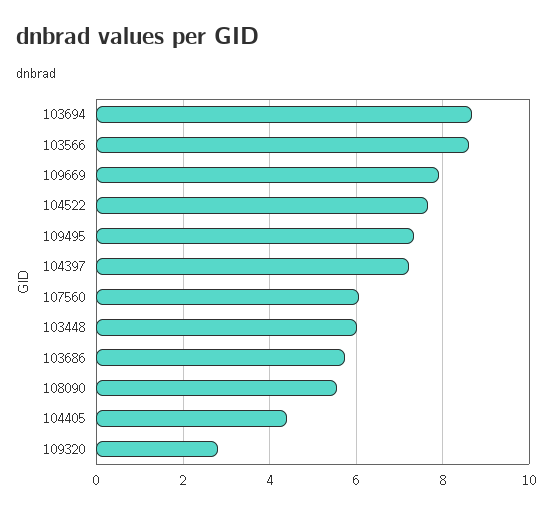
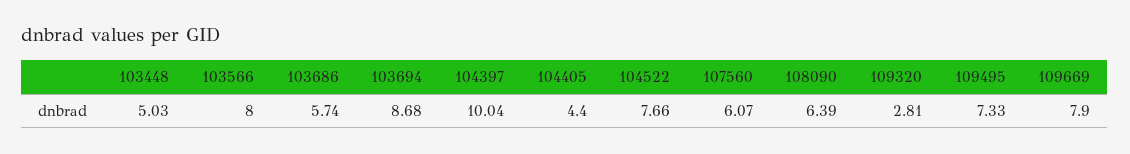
  {
    "103694": 8.68,
-   "103566": 8.6,
+   "103566": 8,
    "109669": 7.9,
    "104522": 7.66,
    "109495": 7.33,
-   "104397": 7.2,
+   "104397": 10.04,
    "107560": 6.07,
-   "103448": 6,
+   "103448": 5.03,
    "103686": 5.74,
-   "108090": 5.6,
+   "108090": 6.39,
    "104405": 4.4,
    "109320": 2.81
  }

